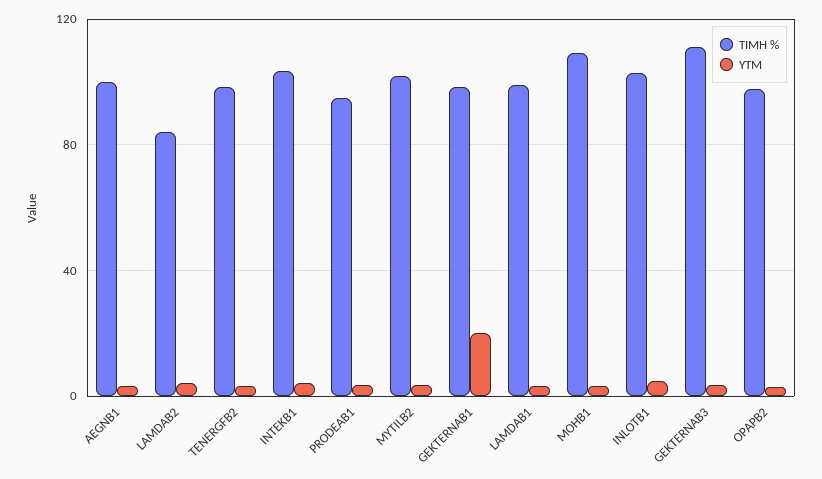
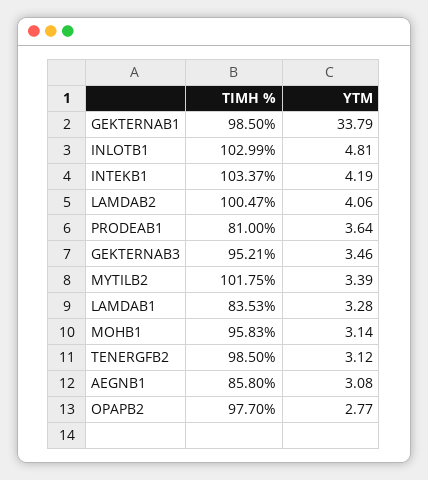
  {
    "ΤΙΜΗ %": {
-     "AEGNB1": 100,
+     "AEGNB1": 85.8,
-     "LAMDAB2": 85,
+     "LAMDAB2": 100.47,
      "TENERGFB2": 98.5,
      "INTEKB1": 103.37,
-     "PRODEAB1": 95,
+     "PRODEAB1": 81,
      "MYTILB2": 101.75,
      "GEKTERNAB1": 98.5,
-     "LAMDAB1": 100,
+     "LAMDAB1": 83.53,
-     "MOHB1": 110,
+     "MOHB1": 95.83,
      "INLOTB1": 102.99,
-     "GEKTERNAB3": 110,
+     "GEKTERNAB3": 95.21,
      "OPAPB2": 97.7
    },
    "YTM": {
      "AEGNB1": 3.08,
      "LAMDAB2": 4.06,
      "TENERGFB2": 3.12,
      "INTEKB1": 4.19,
      "PRODEAB1": 3.64,
      "MYTILB2": 3.39,
-     "GEKTERNAB1": 20,
+     "GEKTERNAB1": 33.79,
      "LAMDAB1": 3.28,
      "MOHB1": 3.14,
      "INLOTB1": 4.81,
      "GEKTERNAB3": 3.46,
      "OPAPB2": 2.77
    }
  }

